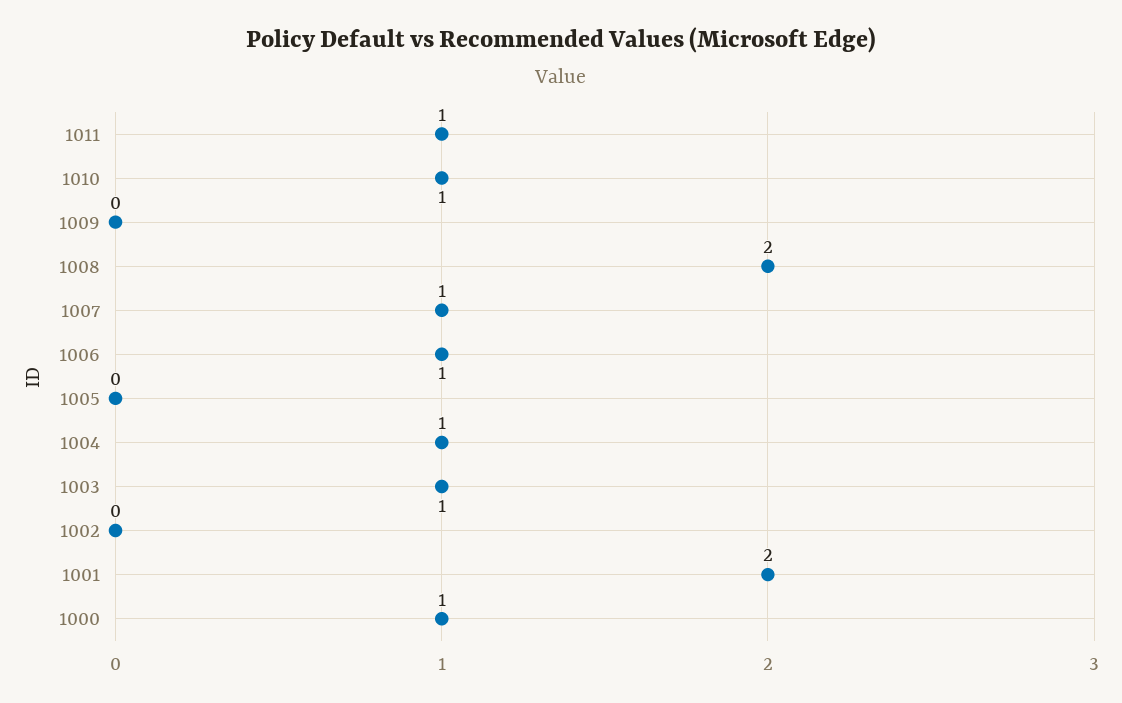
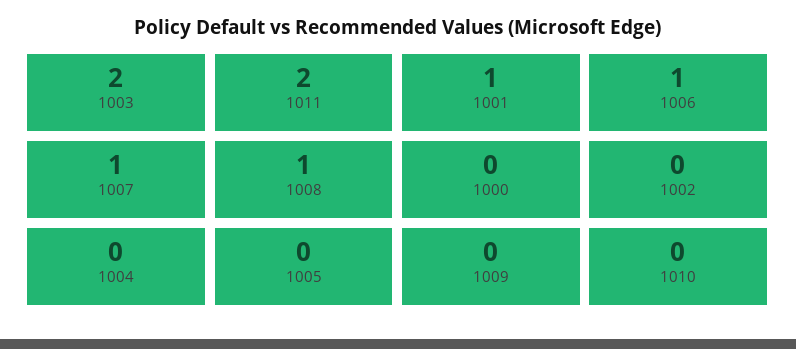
  {
-   "1011": 1,
+   "1011": 2,
-   "1010": 1,
+   "1010": 0,
    "1009": 0,
-   "1008": 2,
+   "1008": 1,
    "1007": 1,
    "1006": 1,
    "1005": 0,
-   "1004": 1,
+   "1004": 0,
-   "1003": 1,
+   "1003": 2,
    "1002": 0,
-   "1001": 2,
+   "1001": 1,
-   "1000": 1
+   "1000": 0
  }

